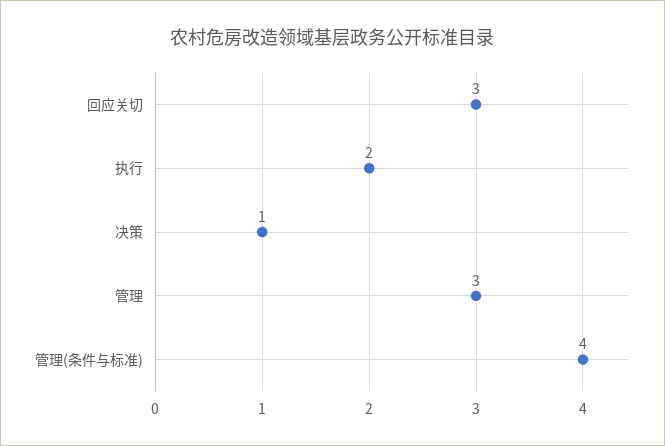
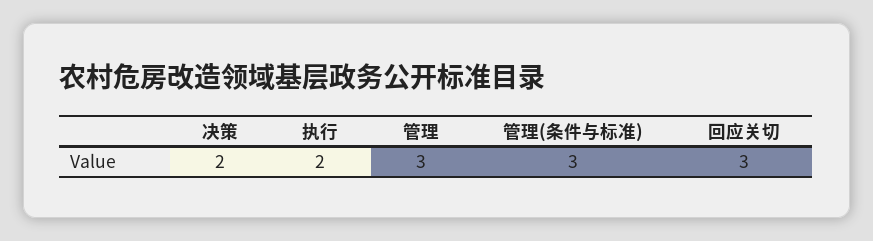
  {
    "回应关切": 3,
    "执行": 2,
-   "决策": 1,
+   "决策": 2,
    "管理": 3,
-   "管理(条件与标准)": 4
+   "管理(条件与标准)": 3
  }

